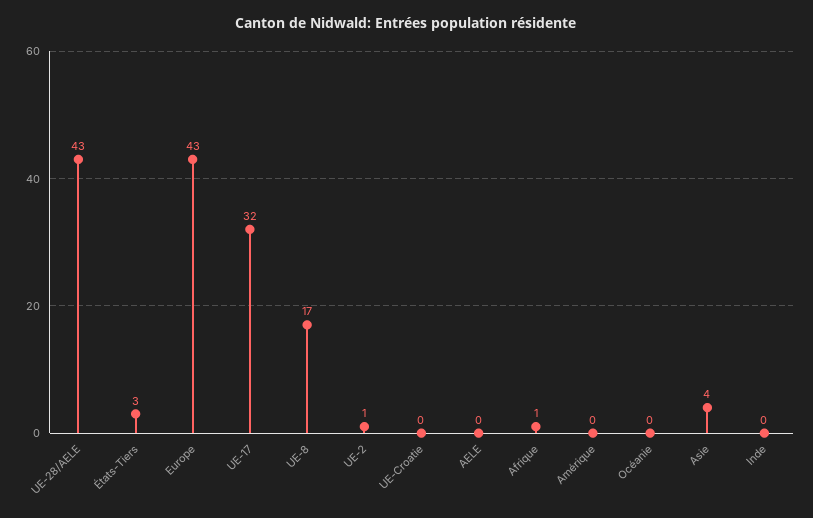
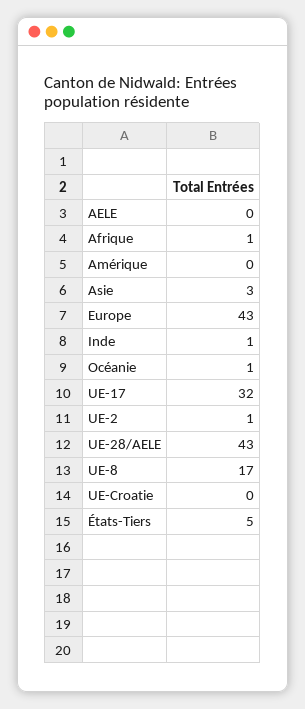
  {
    "UE-28/AELE": 43,
-   "États-Tiers": 3,
+   "États-Tiers": 5,
    "Europe": 43,
    "UE-17": 32,
    "UE-8": 17,
    "UE-2": 1,
    "UE-Croatie": 0,
    "AELE": 0,
    "Afrique": 1,
    "Amérique": 0,
-   "Océanie": 0,
+   "Océanie": 1,
-   "Asie": 4,
+   "Asie": 3,
-   "Inde": 0
+   "Inde": 1
  }

